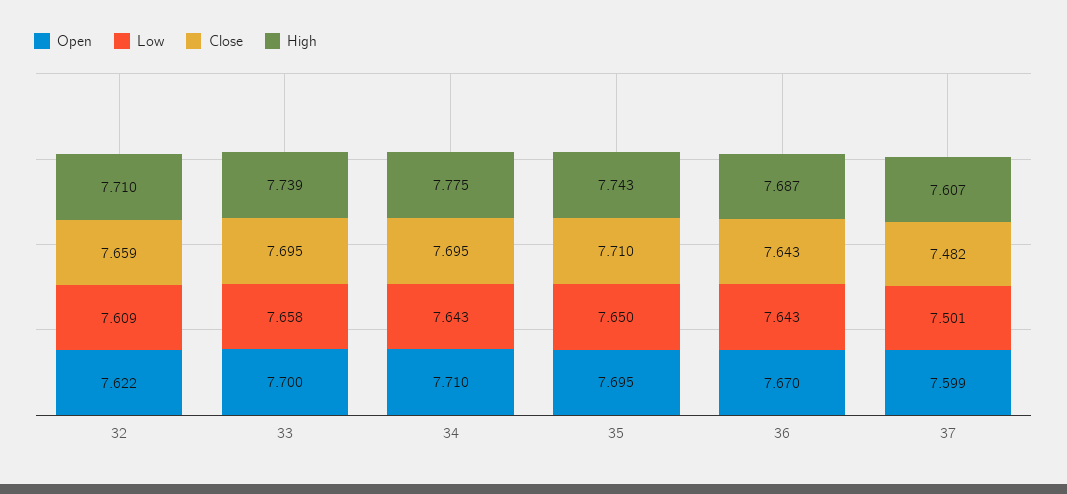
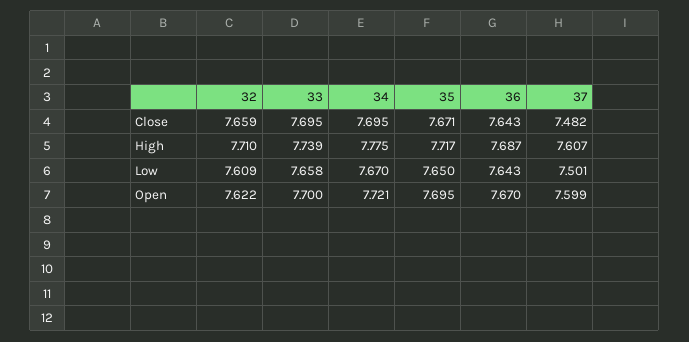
  {
    "Open": {
      "32": 7.622,
      "33": 7.7,
-     "34": 7.71,
+     "34": 7.721,
      "35": 7.695,
      "36": 7.67,
      "37": 7.599
    },
    "Low": {
      "32": 7.609,
      "33": 7.658,
-     "34": 7.643,
+     "34": 7.67,
      "35": 7.65,
      "36": 7.643,
      "37": 7.501
    },
    "Close": {
      "32": 7.659,
      "33": 7.695,
      "34": 7.695,
-     "35": 7.71,
+     "35": 7.671,
      "36": 7.643,
      "37": 7.482
    },
    "High": {
      "32": 7.71,
      "33": 7.739,
      "34": 7.775,
-     "35": 7.743,
+     "35": 7.717,
      "36": 7.687,
      "37": 7.607
    }
  }

